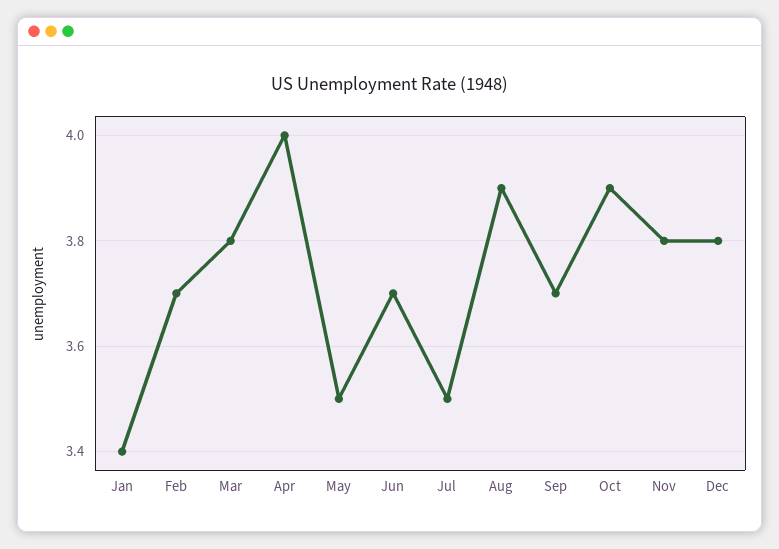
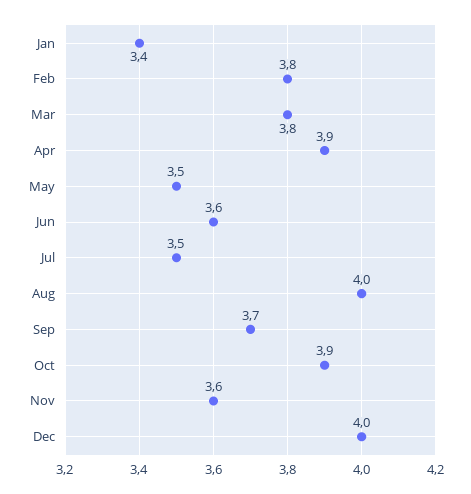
  {
    "Jan": 3.4,
-   "Feb": 3.7,
+   "Feb": 3.8,
    "Mar": 3.8,
-   "Apr": 4,
+   "Apr": 3.9,
    "May": 3.5,
-   "Jun": 3.7,
+   "Jun": 3.6,
    "Jul": 3.5,
-   "Aug": 3.9,
+   "Aug": 4,
    "Sep": 3.7,
    "Oct": 3.9,
-   "Nov": 3.8,
+   "Nov": 3.6,
-   "Dec": 3.8
+   "Dec": 4
  }

